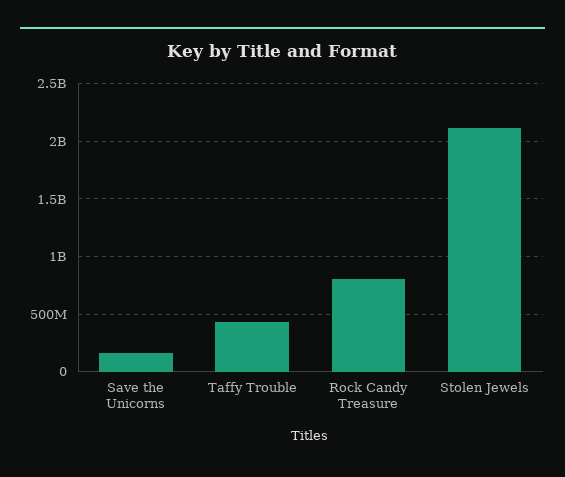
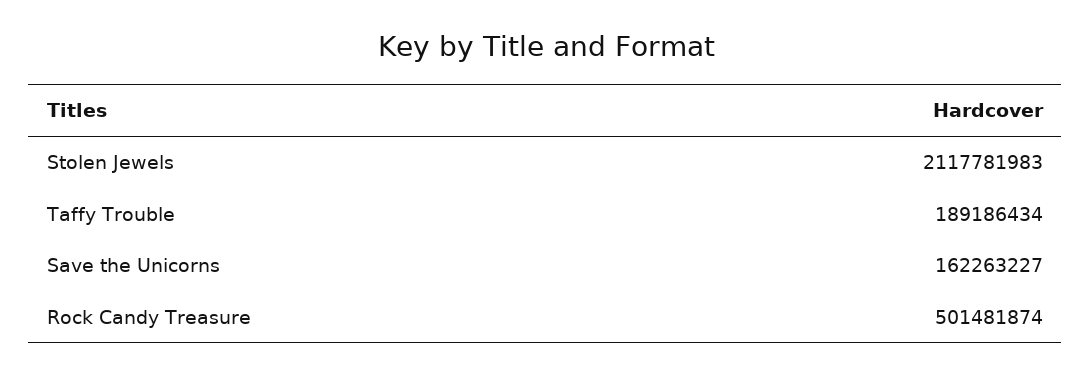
  {
    "Save the Unicorns": 162263227,
-   "Taffy Trouble": 400000000,
+   "Taffy Trouble": 189186434,
-   "Rock Candy Treasure": 800000000,
+   "Rock Candy Treasure": 501481874,
    "Stolen Jewels": 2117781983
  }

